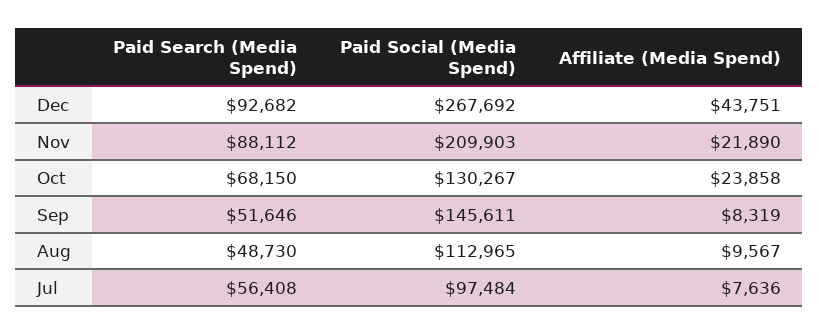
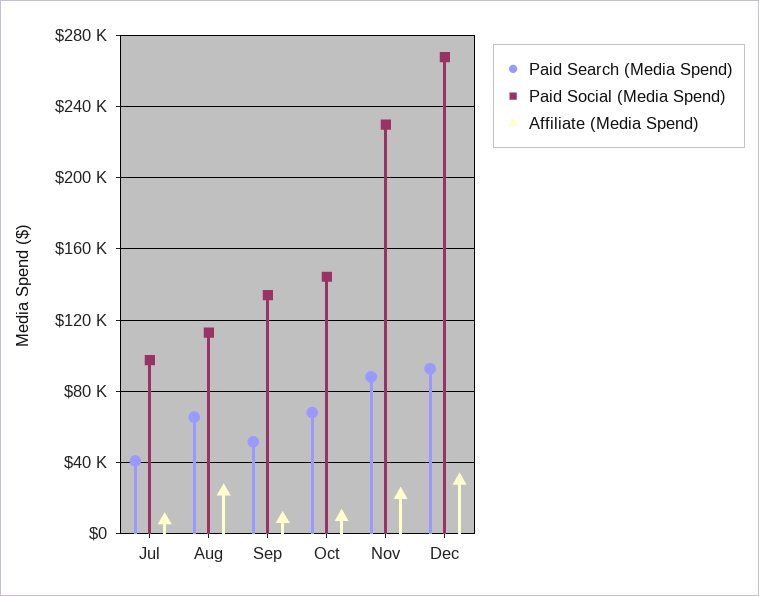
  {
    "Paid Search (Media Spend)": {
      "Dec": 92682,
      "Nov": 88112,
      "Oct": 68150,
      "Sep": 51646,
-     "Aug": 48730,
+     "Aug": 65000,
-     "Jul": 56408
+     "Jul": 40000
    },
    "Paid Social (Media Spend)": {
      "Dec": 267692,
-     "Nov": 209903,
+     "Nov": 230000,
-     "Oct": 130267,
+     "Oct": 145000,
-     "Sep": 145611,
+     "Sep": 135000,
      "Aug": 112965,
      "Jul": 97484
    },
    "Affiliate (Media Spend)": {
-     "Dec": 43751,
+     "Dec": 30000,
      "Nov": 21890,
-     "Oct": 23858,
+     "Oct": 10000,
      "Sep": 8319,
-     "Aug": 9567,
+     "Aug": 25000,
      "Jul": 7636
    }
  }

